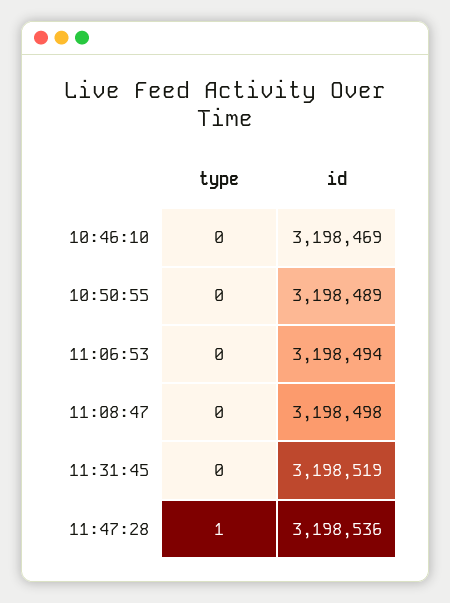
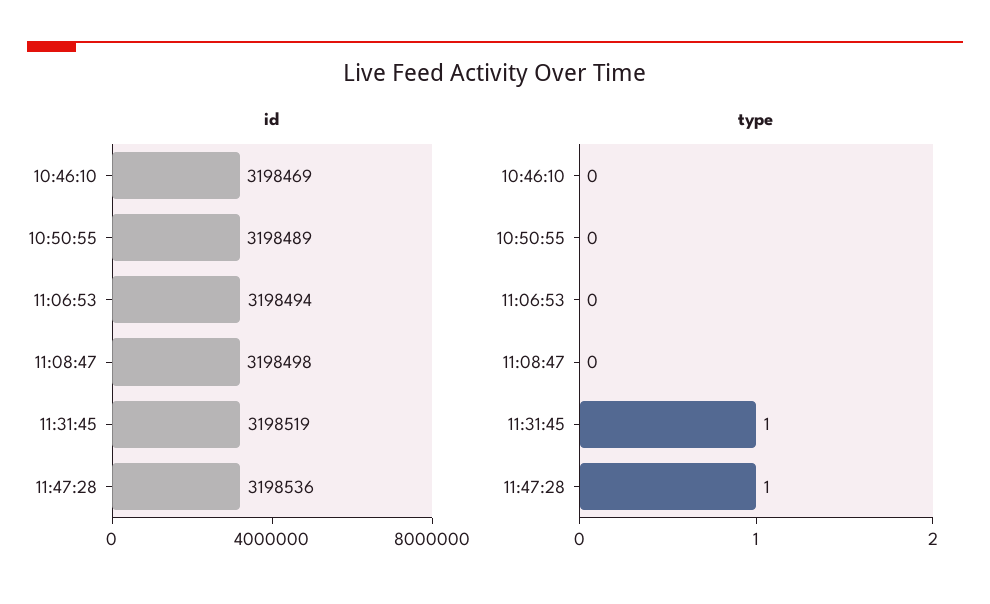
  {
    "type": {
      "10:46:10": 0,
      "10:50:55": 0,
      "11:06:53": 0,
      "11:08:47": 0,
-     "11:31:45": 0,
+     "11:31:45": 1,
      "11:47:28": 1
    },
    "id": {
      "10:46:10": 3198469,
      "10:50:55": 3198489,
      "11:06:53": 3198494,
      "11:08:47": 3198498,
      "11:31:45": 3198519,
      "11:47:28": 3198536
    }
  }

